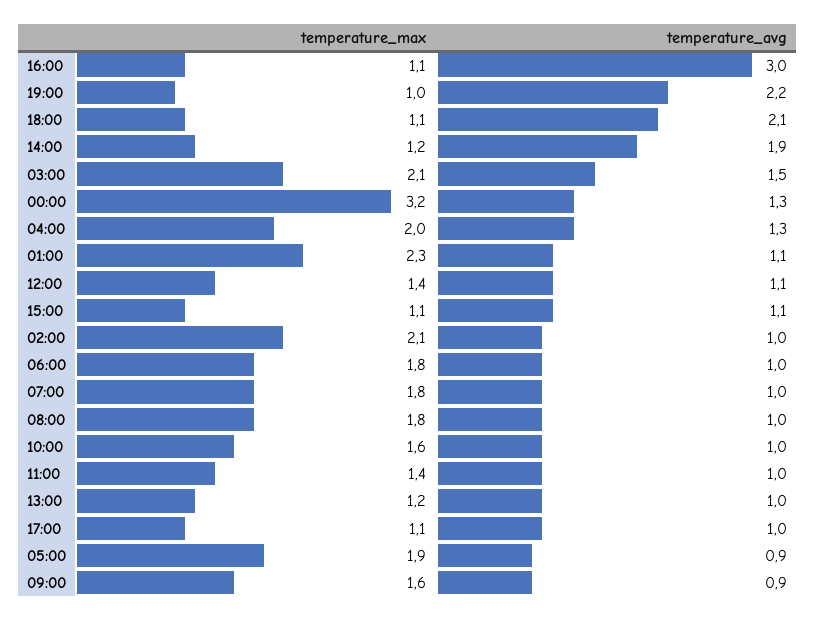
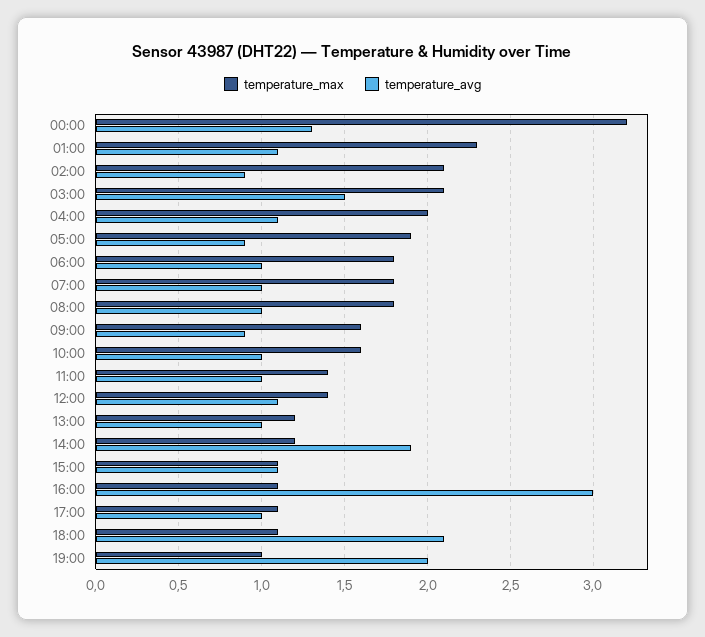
  {
    "temperature_max": {
      "16:00": 1.1,
      "19:00": 1,
      "18:00": 1.1,
      "14:00": 1.2,
      "03:00": 2.1,
      "00:00": 3.2,
      "04:00": 2,
      "01:00": 2.3,
      "12:00": 1.4,
      "15:00": 1.1,
      "02:00": 2.1,
      "06:00": 1.8,
      "07:00": 1.8,
      "08:00": 1.8,
      "10:00": 1.6,
      "11:00": 1.4,
      "13:00": 1.2,
      "17:00": 1.1,
      "05:00": 1.9,
      "09:00": 1.6
    },
    "temperature_avg": {
      "16:00": 3,
-     "19:00": 2.2,
+     "19:00": 2,
      "18:00": 2.1,
      "14:00": 1.9,
      "03:00": 1.5,
      "00:00": 1.3,
-     "04:00": 1.3,
+     "04:00": 1.1,
      "01:00": 1.1,
      "12:00": 1.1,
      "15:00": 1.1,
-     "02:00": 1,
+     "02:00": 0.9,
      "06:00": 1,
      "07:00": 1,
      "08:00": 1,
      "10:00": 1,
      "11:00": 1,
      "13:00": 1,
      "17:00": 1,
      "05:00": 0.9,
      "09:00": 0.9
    }
  }

